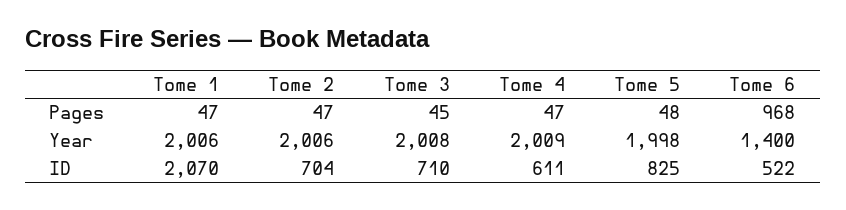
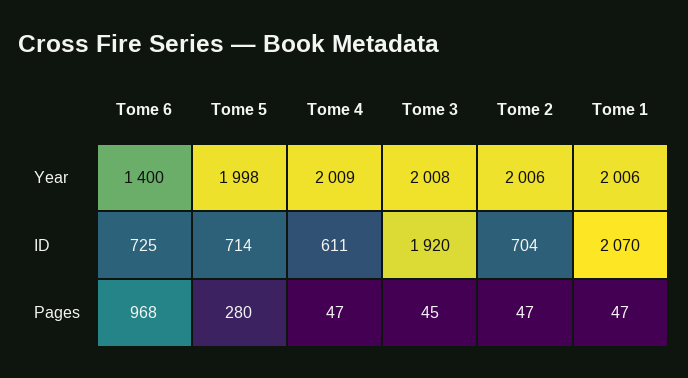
  {
    "Tome 1": {
      "Pages": 47,
      "Year": 2006,
      "ID": 2070
    },
    "Tome 2": {
      "Pages": 47,
      "Year": 2006,
      "ID": 704
    },
    "Tome 3": {
      "Pages": 45,
      "Year": 2008,
-     "ID": 710
+     "ID": 1920
    },
    "Tome 4": {
      "Pages": 47,
      "Year": 2009,
      "ID": 611
    },
    "Tome 5": {
-     "Pages": 48,
+     "Pages": 280,
      "Year": 1998,
-     "ID": 825
+     "ID": 714
    },
    "Tome 6": {
      "Pages": 968,
      "Year": 1400,
-     "ID": 522
+     "ID": 725
    }
  }

